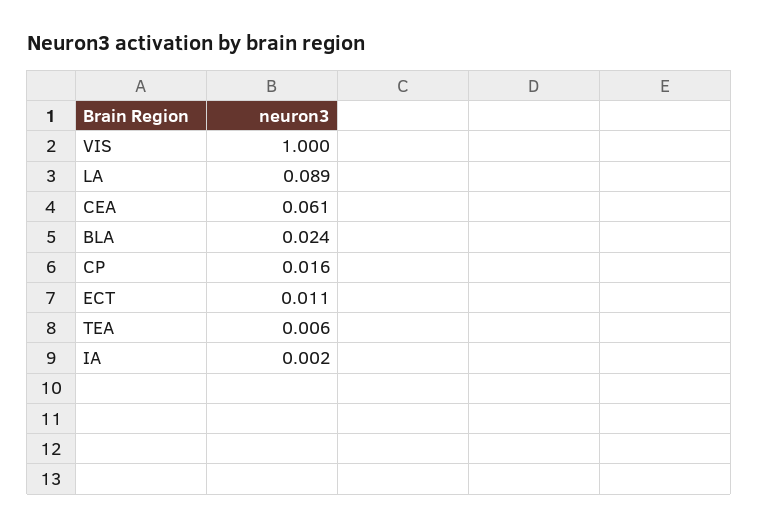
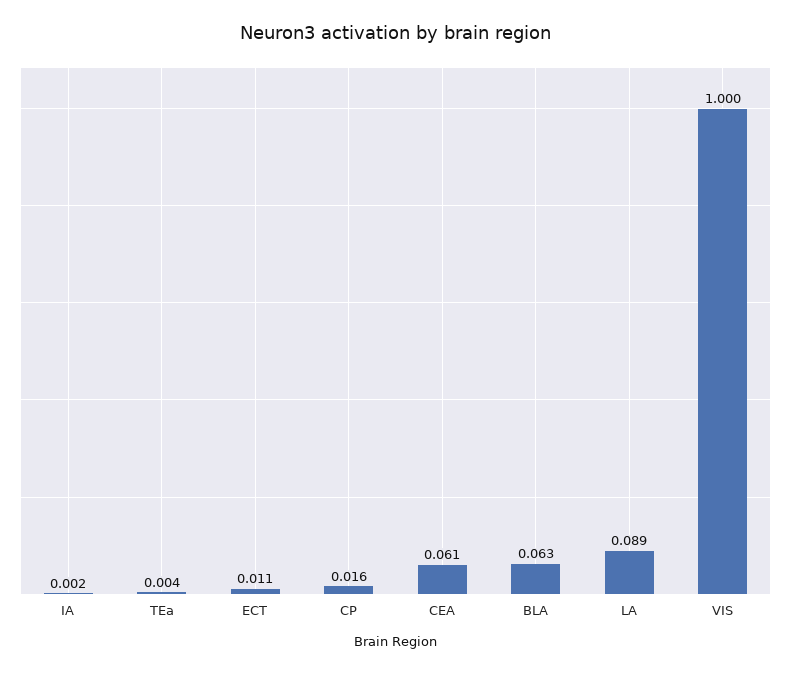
  {
    "VIS": 1,
    "LA": 0.089,
    "CEA": 0.061,
-   "BLA": 0.024,
+   "BLA": 0.063,
    "CP": 0.016,
    "ECT": 0.011,
-   "TEA": 0.006,
+   "TEA": 0.004,
    "IA": 0.002
  }

